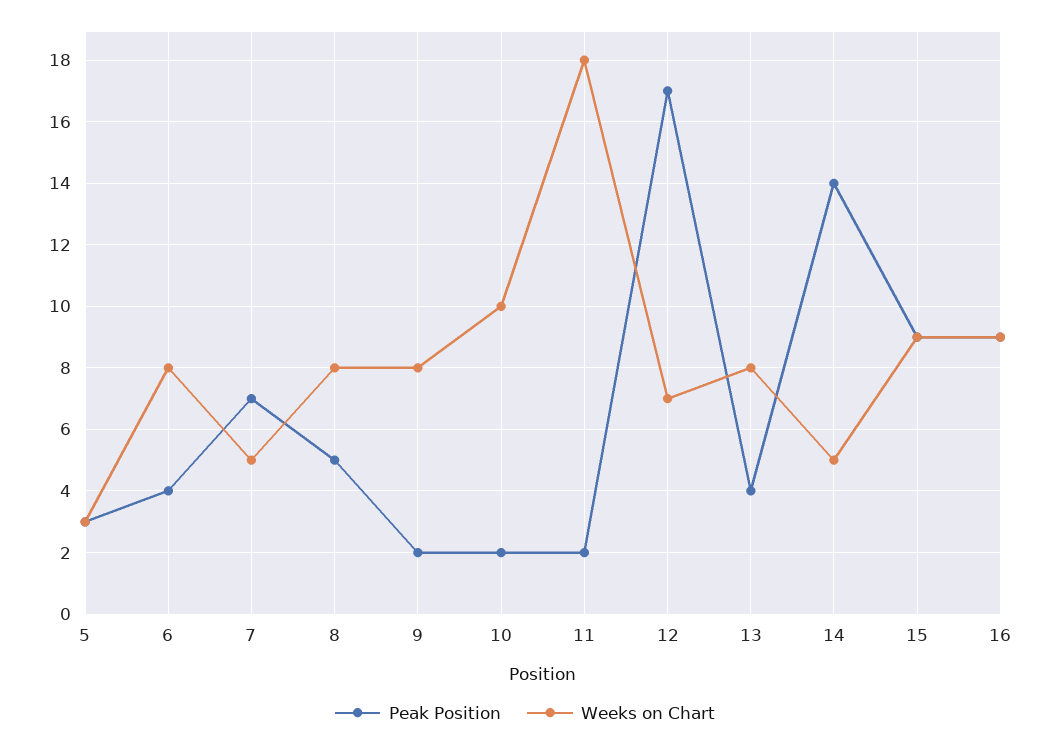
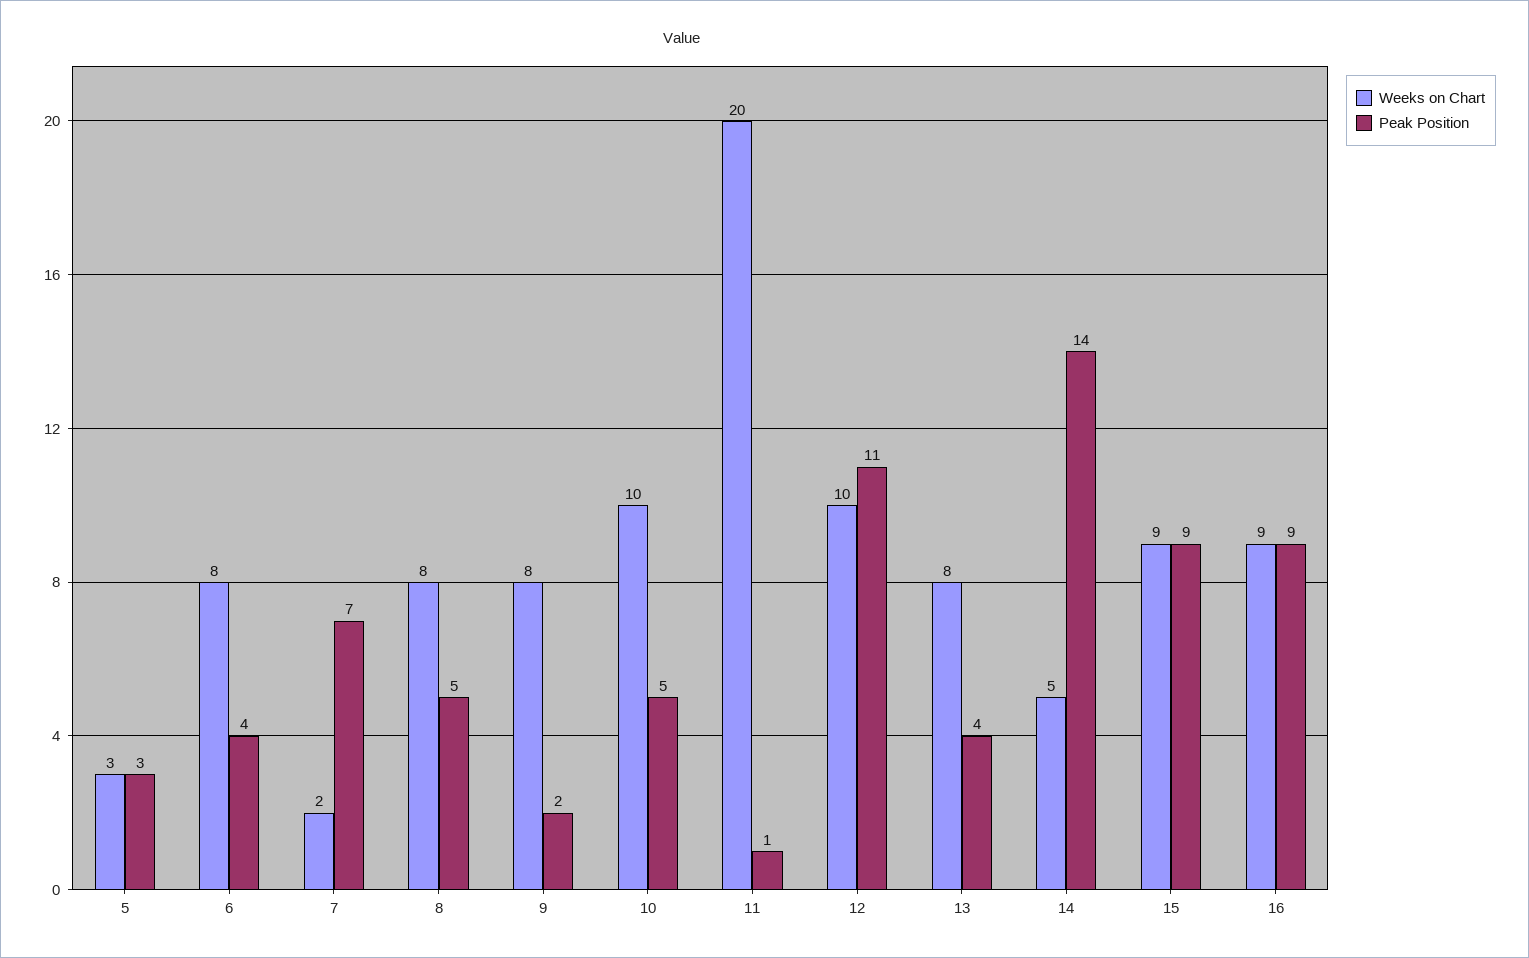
  {
    "Peak Position": {
      "5": 3,
      "6": 4,
      "7": 7,
      "8": 5,
      "9": 2,
-     "10": 2,
+     "10": 5,
-     "11": 2,
+     "11": 1,
-     "12": 17,
+     "12": 11,
      "13": 4,
      "14": 14,
      "15": 9,
      "16": 9
    },
    "Weeks on Chart": {
      "5": 3,
      "6": 8,
-     "7": 5,
+     "7": 2,
      "8": 8,
      "9": 8,
      "10": 10,
-     "11": 18,
+     "11": 20,
-     "12": 7,
+     "12": 10,
      "13": 8,
      "14": 5,
      "15": 9,
      "16": 9
    }
  }

